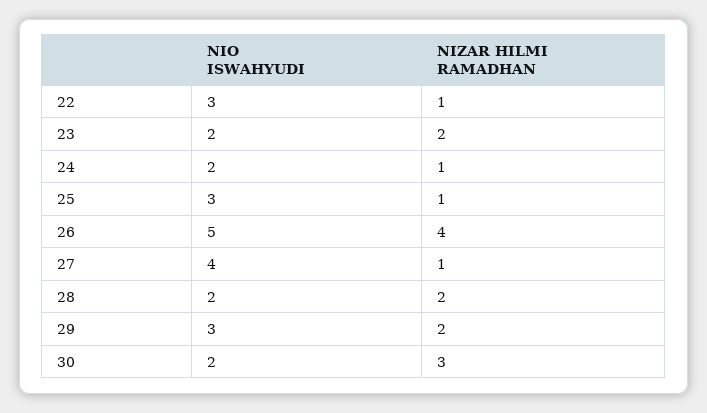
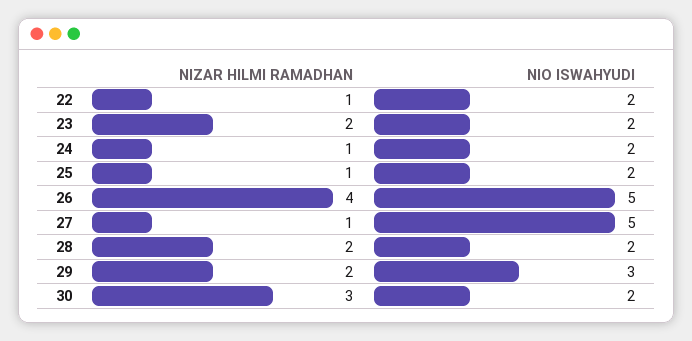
  {
    "NIO ISWAHYUDI": {
-     "22": 3,
+     "22": 2,
      "23": 2,
      "24": 2,
-     "25": 3,
+     "25": 2,
      "26": 5,
-     "27": 4,
+     "27": 5,
      "28": 2,
      "29": 3,
      "30": 2
    },
    "NIZAR HILMI RAMADHAN": {
      "22": 1,
      "23": 2,
      "24": 1,
      "25": 1,
      "26": 4,
      "27": 1,
      "28": 2,
      "29": 2,
      "30": 3
    }
  }

